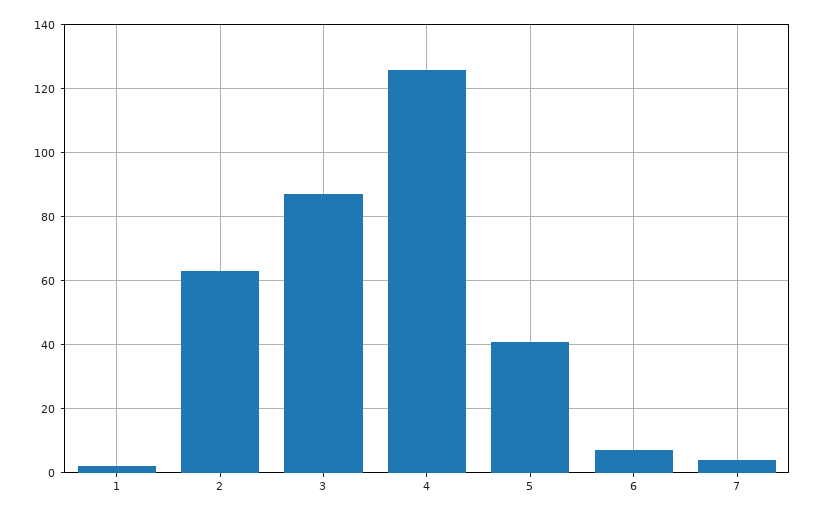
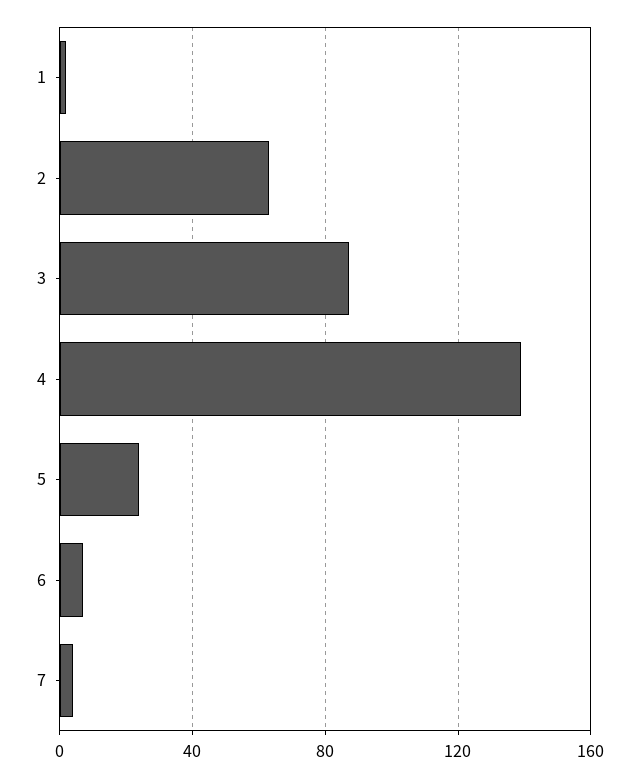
  {
    "1": 0,
    "2": 65,
    "3": 85,
-   "4": 125,
+   "4": 140,
-   "5": 40,
+   "5": 25,
    "6": 5,
    "7": 5
  }

